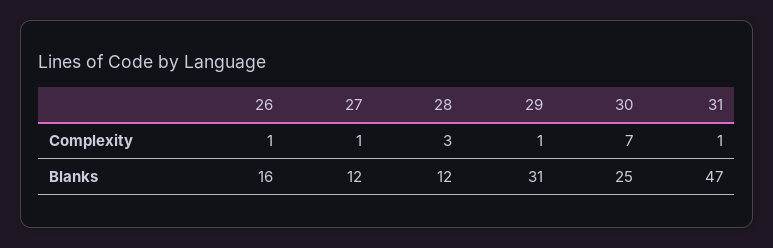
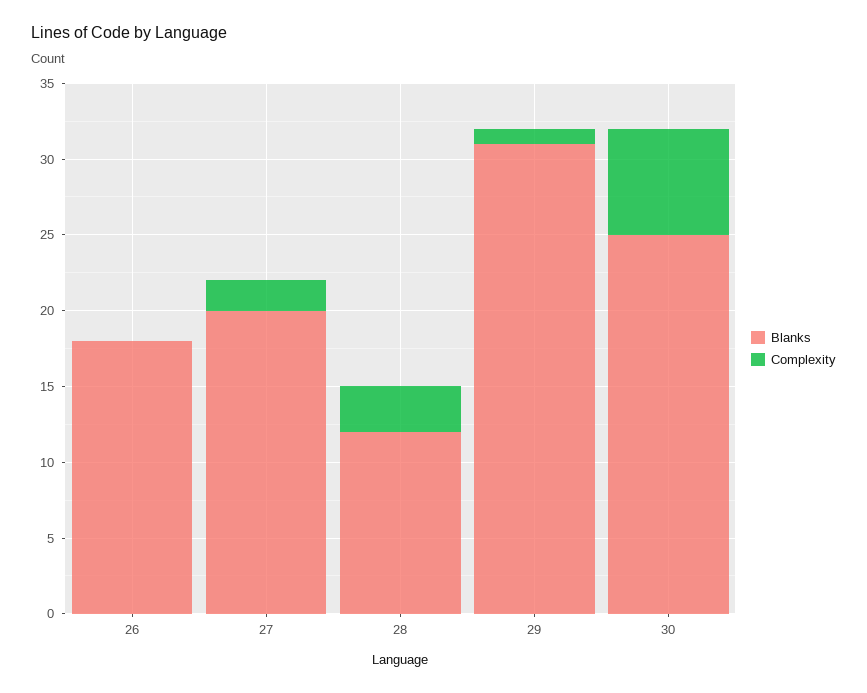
  {
    "Complexity": {
-     "26": 1,
+     "26": 0,
-     "27": 1,
+     "27": 2,
      "28": 3,
      "29": 1,
-     "30": 7,
+     "30": 7
-     "31": 1
    },
    "Blanks": {
-     "26": 16,
+     "26": 18,
-     "27": 12,
+     "27": 20,
      "28": 12,
      "29": 31,
-     "30": 25,
+     "30": 25
-     "31": 47
    }
  }

